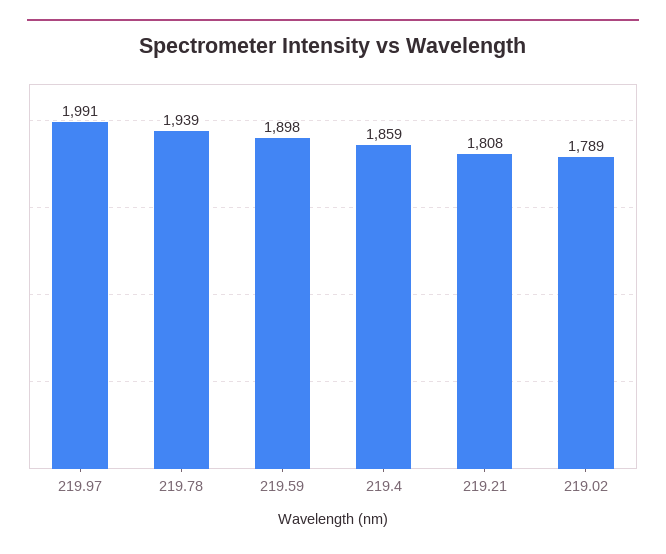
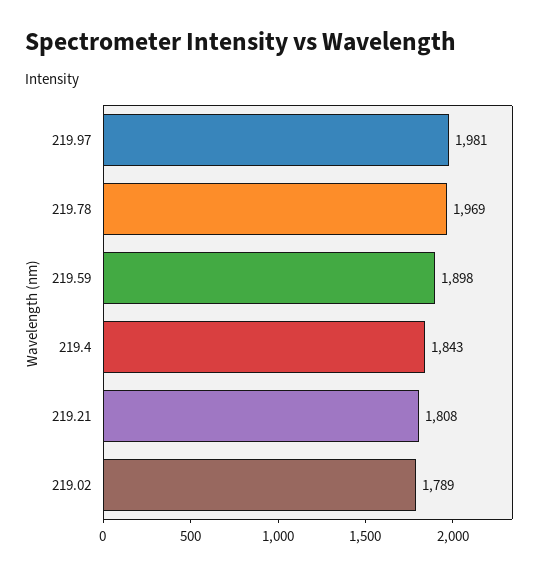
  {
-   "219.97": 1991,
+   "219.97": 1981,
-   "219.78": 1939,
+   "219.78": 1969,
    "219.59": 1898,
-   "219.4": 1859,
+   "219.4": 1843,
    "219.21": 1808,
    "219.02": 1789
  }

